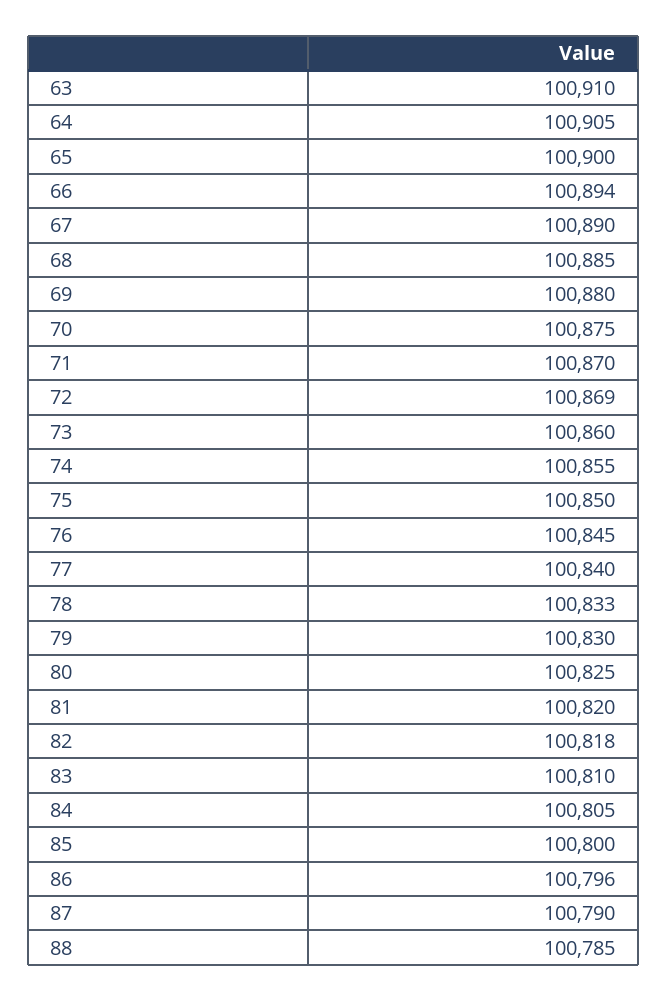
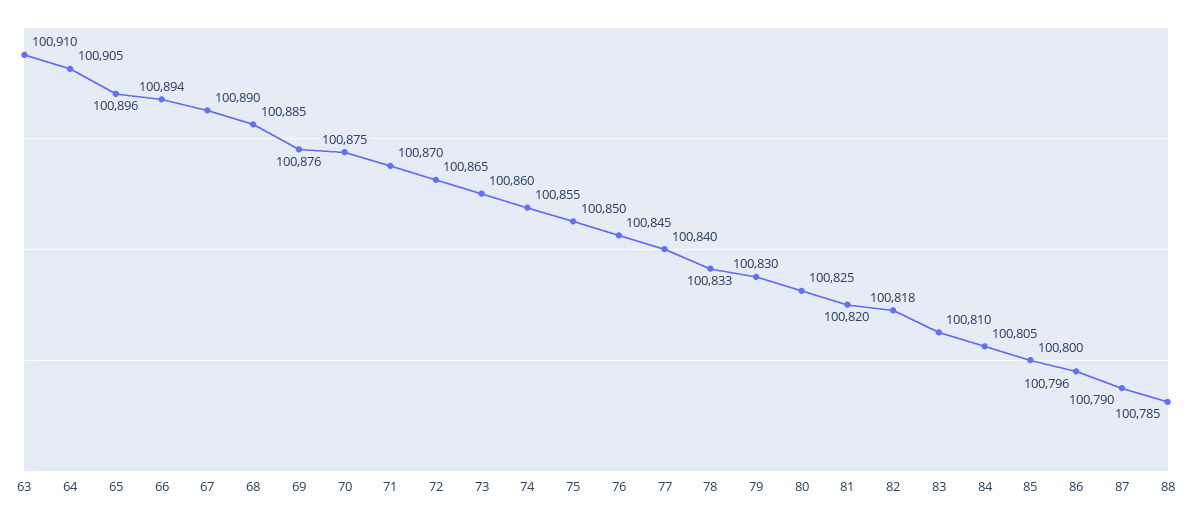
  {
    "63": 100910,
    "64": 100905,
-   "65": 100900,
+   "65": 100896,
    "66": 100894,
    "67": 100890,
    "68": 100885,
-   "69": 100880,
+   "69": 100876,
    "70": 100875,
    "71": 100870,
-   "72": 100869,
+   "72": 100865,
    "73": 100860,
    "74": 100855,
    "75": 100850,
    "76": 100845,
    "77": 100840,
    "78": 100833,
    "79": 100830,
    "80": 100825,
    "81": 100820,
    "82": 100818,
    "83": 100810,
    "84": 100805,
    "85": 100800,
    "86": 100796,
    "87": 100790,
    "88": 100785
  }

